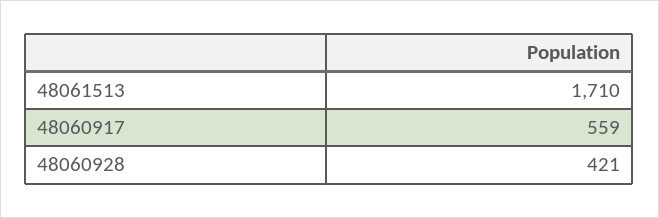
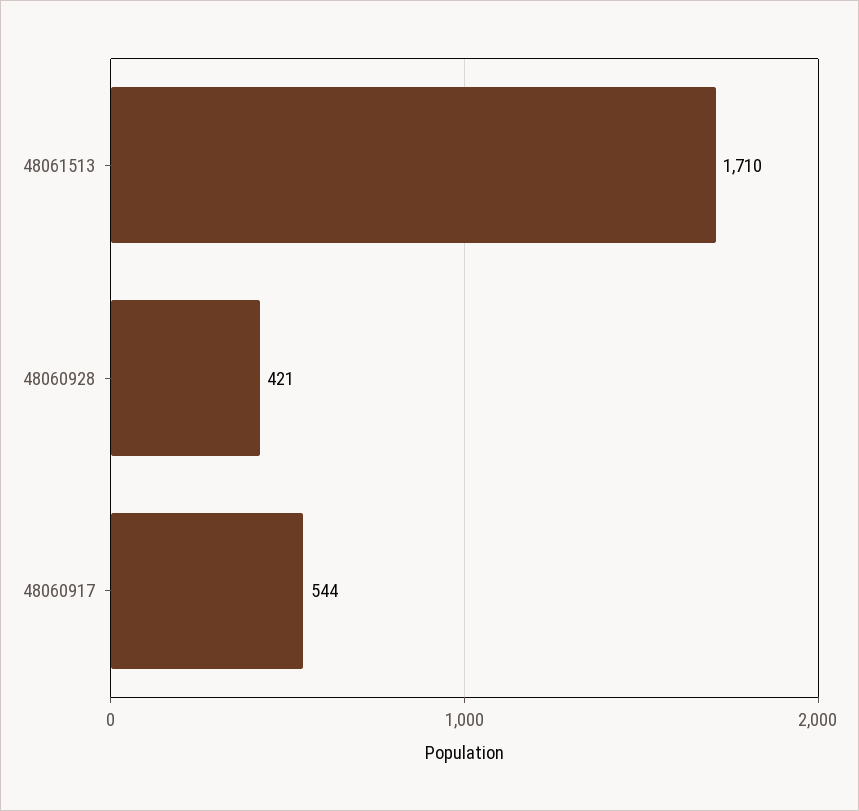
  {
    "48061513": 1710,
-   "48060917": 559,
+   "48060917": 544,
    "48060928": 421
  }

